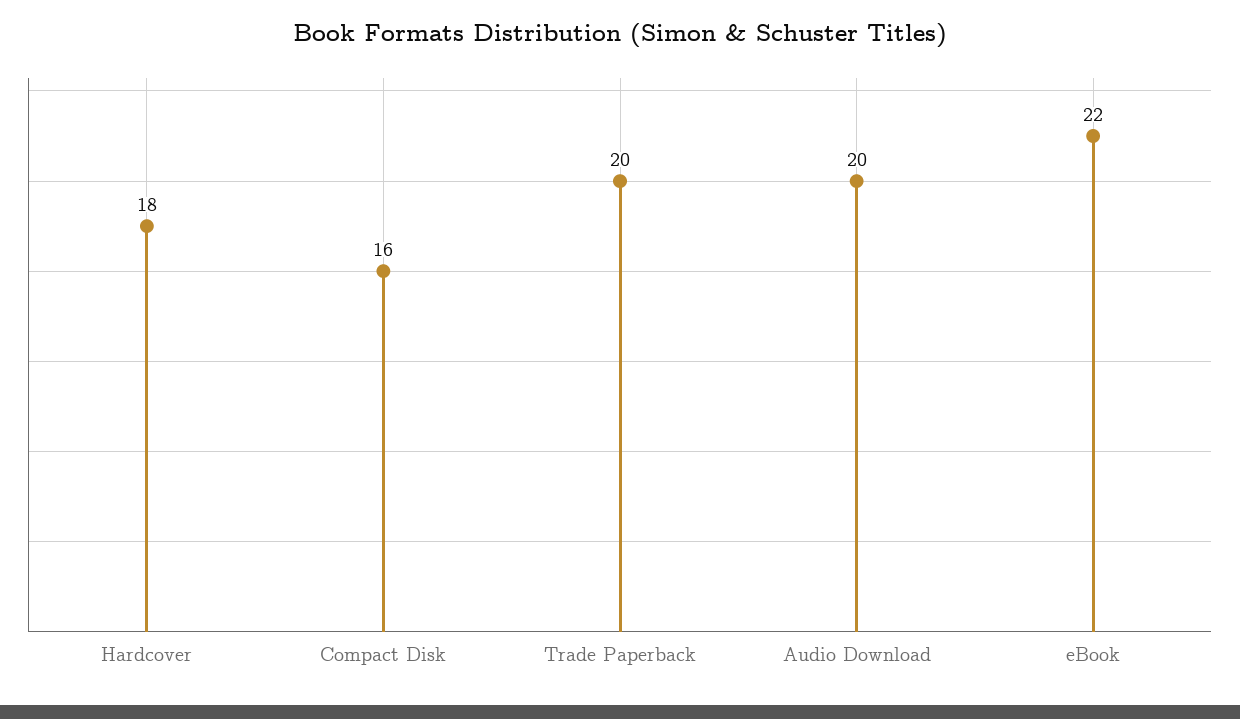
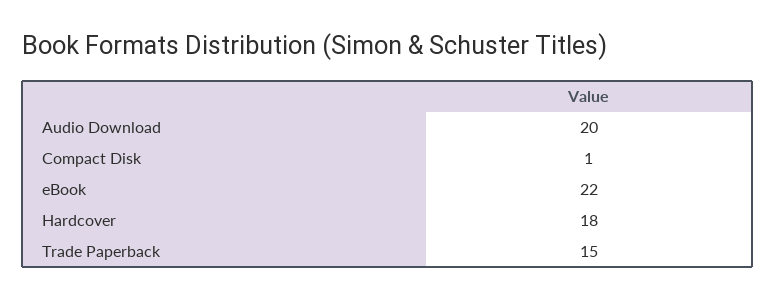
  {
    "Hardcover": 18,
-   "Compact Disk": 16,
+   "Compact Disk": 1,
-   "Trade Paperback": 20,
+   "Trade Paperback": 15,
    "Audio Download": 20,
    "eBook": 22
  }

